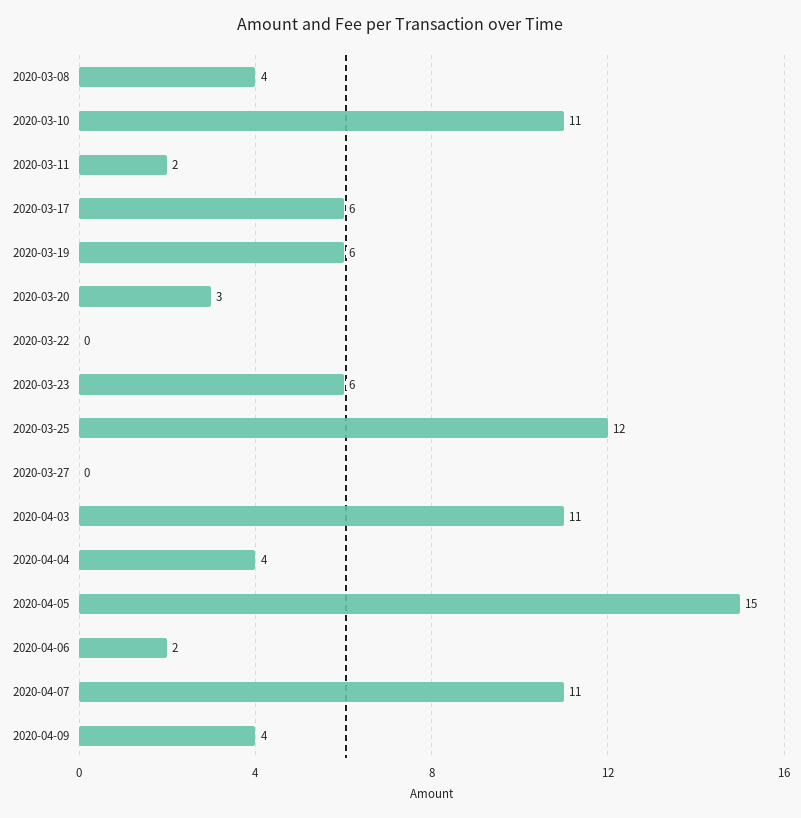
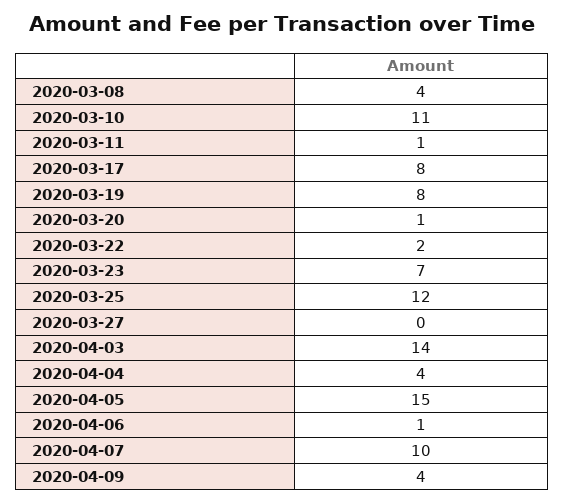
  {
    "2020-03-08": 4,
    "2020-03-10": 11,
-   "2020-03-11": 2,
+   "2020-03-11": 1,
-   "2020-03-17": 6,
+   "2020-03-17": 8,
-   "2020-03-19": 6,
+   "2020-03-19": 8,
-   "2020-03-20": 3,
+   "2020-03-20": 1,
-   "2020-03-22": 0,
+   "2020-03-22": 2,
-   "2020-03-23": 6,
+   "2020-03-23": 7,
    "2020-03-25": 12,
    "2020-03-27": 0,
-   "2020-04-03": 11,
+   "2020-04-03": 14,
    "2020-04-04": 4,
    "2020-04-05": 15,
-   "2020-04-06": 2,
+   "2020-04-06": 1,
-   "2020-04-07": 11,
+   "2020-04-07": 10,
    "2020-04-09": 4
  }

